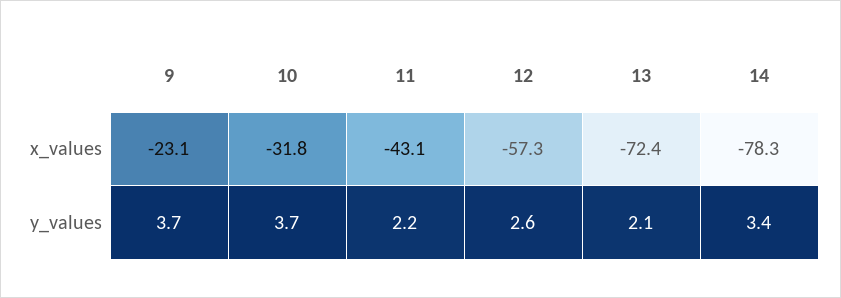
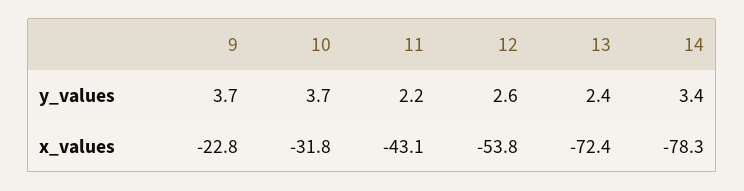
  {
    "9": {
-     "x_values": -23.1,
+     "x_values": -22.8,
      "y_values": 3.7
    },
    "10": {
      "x_values": -31.8,
      "y_values": 3.7
    },
    "11": {
      "x_values": -43.1,
      "y_values": 2.2
    },
    "12": {
-     "x_values": -57.3,
+     "x_values": -53.8,
      "y_values": 2.6
    },
    "13": {
      "x_values": -72.4,
-     "y_values": 2.1
+     "y_values": 2.4
    },
    "14": {
      "x_values": -78.3,
      "y_values": 3.4
    }
  }

